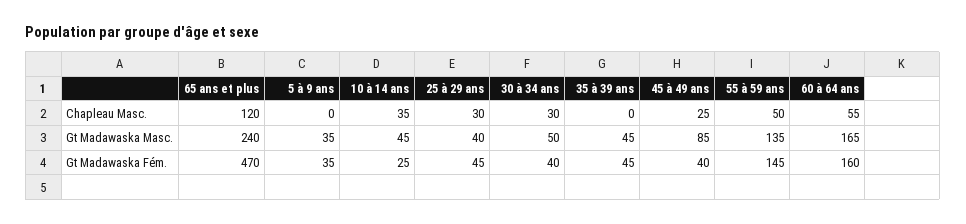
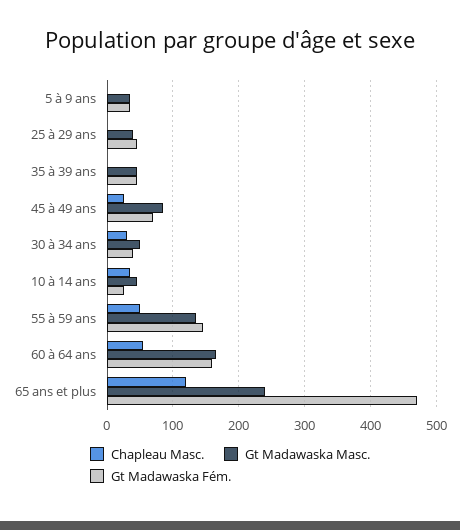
  {
    "Chapleau Masc.": {
      "65 ans et plus": 120,
      "5 à 9 ans": 0,
      "10 à 14 ans": 35,
-     "25 à 29 ans": 30,
+     "25 à 29 ans": 0,
      "30 à 34 ans": 30,
      "35 à 39 ans": 0,
      "45 à 49 ans": 25,
      "55 à 59 ans": 50,
      "60 à 64 ans": 55
    },
    "Gt Madawaska Masc.": {
      "65 ans et plus": 240,
      "5 à 9 ans": 35,
      "10 à 14 ans": 45,
      "25 à 29 ans": 40,
      "30 à 34 ans": 50,
      "35 à 39 ans": 45,
      "45 à 49 ans": 85,
      "55 à 59 ans": 135,
      "60 à 64 ans": 165
    },
    "Gt Madawaska Fém.": {
      "65 ans et plus": 470,
      "5 à 9 ans": 35,
      "10 à 14 ans": 25,
      "25 à 29 ans": 45,
      "30 à 34 ans": 40,
      "35 à 39 ans": 45,
-     "45 à 49 ans": 40,
+     "45 à 49 ans": 70,
      "55 à 59 ans": 145,
      "60 à 64 ans": 160
    }
  }

